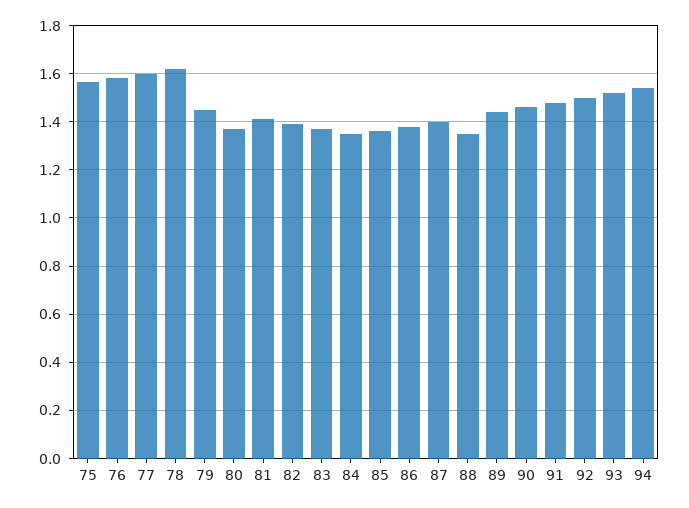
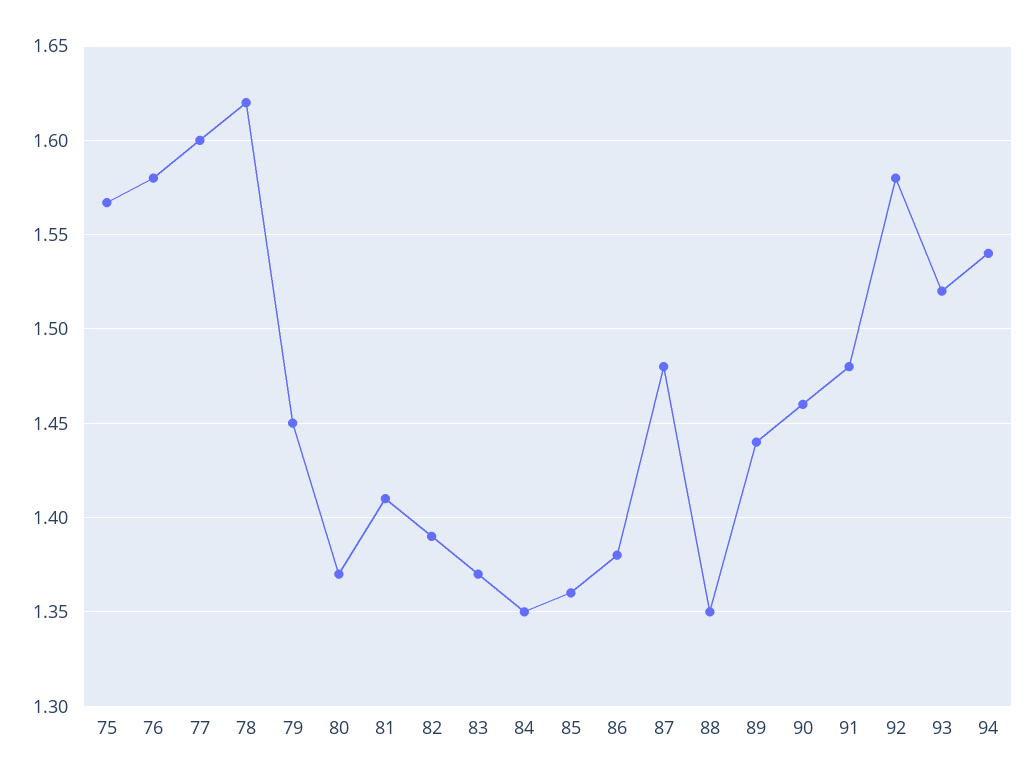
  {
    "75": 1.565,
    "76": 1.58,
    "77": 1.6,
    "78": 1.62,
    "79": 1.45,
    "80": 1.37,
    "81": 1.41,
    "82": 1.39,
    "83": 1.37,
    "84": 1.35,
    "85": 1.36,
    "86": 1.38,
-   "87": 1.4,
+   "87": 1.48,
    "88": 1.35,
    "89": 1.44,
    "90": 1.46,
    "91": 1.48,
-   "92": 1.5,
+   "92": 1.58,
    "93": 1.52,
    "94": 1.54
  }

